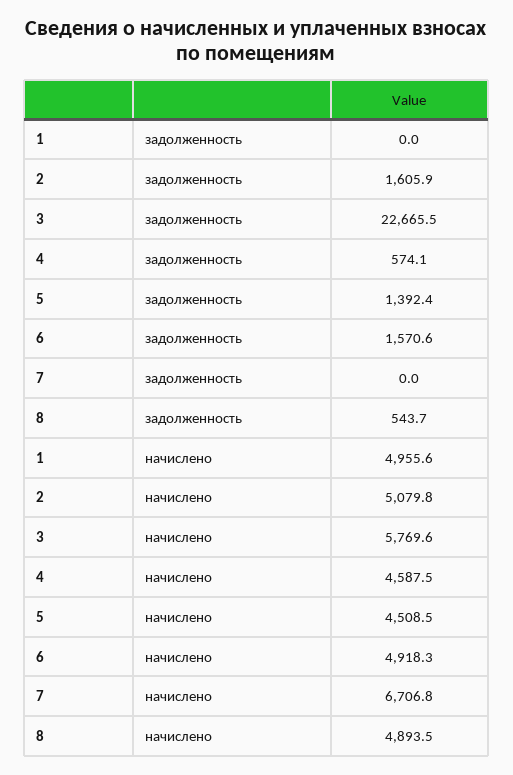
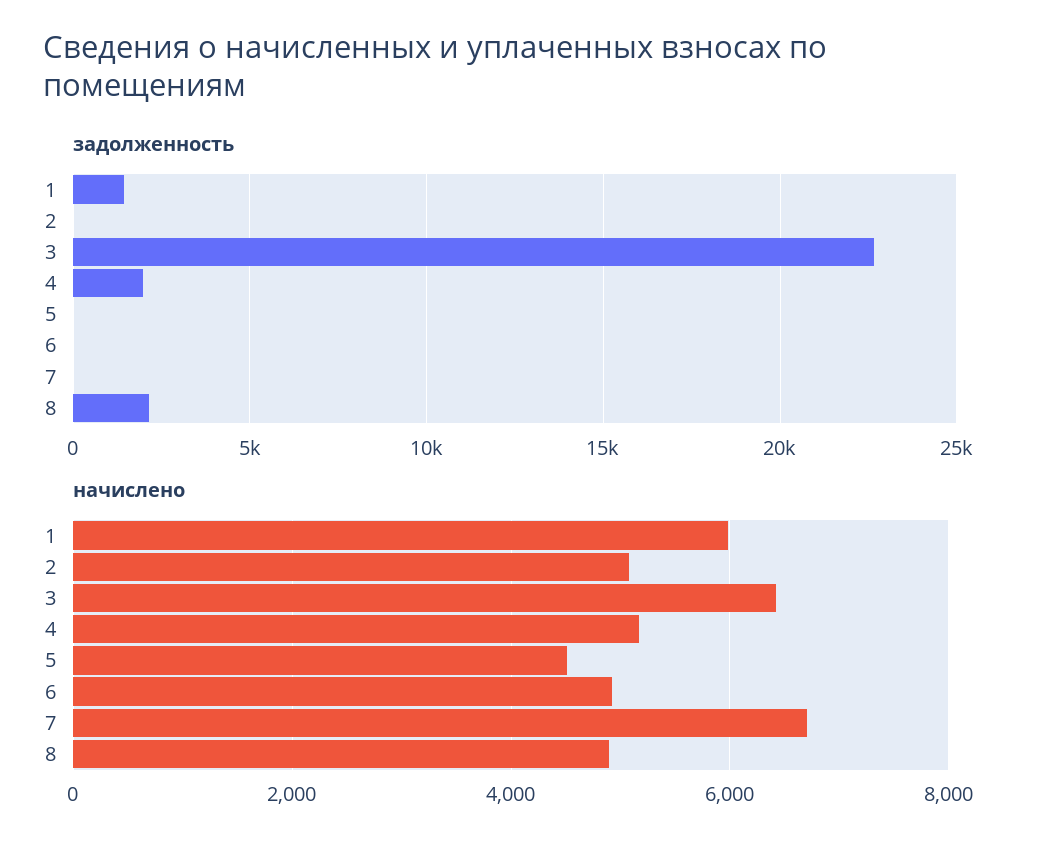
  {
    "задолженность": {
-     "1": 0,
+     "1": 1500,
-     "2": 1605.9,
+     "2": 0,
      "3": 22665.5,
-     "4": 574.1,
+     "4": 2000,
-     "5": 1392.4,
+     "5": 0,
-     "6": 1570.6,
+     "6": 0,
      "7": 0,
-     "8": 543.7
+     "8": 2000
    },
    "начислено": {
-     "1": 4955.6,
+     "1": 6000,
      "2": 5079.8,
-     "3": 5769.6,
+     "3": 6400,
-     "4": 4587.5,
+     "4": 5200,
      "5": 4508.5,
      "6": 4918.3,
      "7": 6706.8,
      "8": 4893.5
    }
  }

